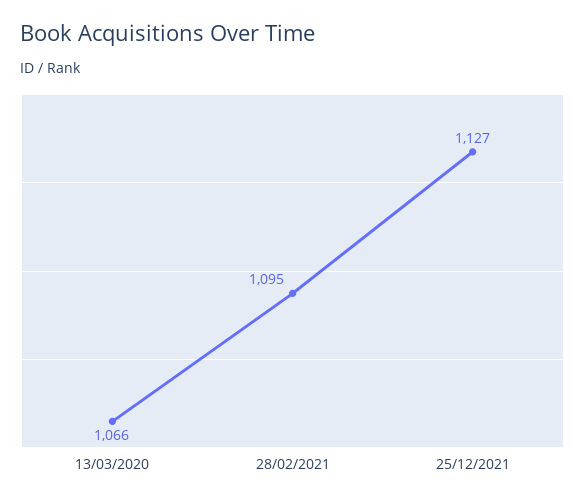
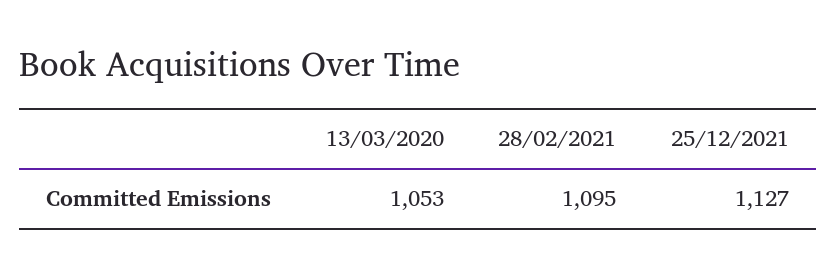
  {
-   "13/03/2020": 1066,
+   "13/03/2020": 1053,
    "28/02/2021": 1095,
    "25/12/2021": 1127
  }

